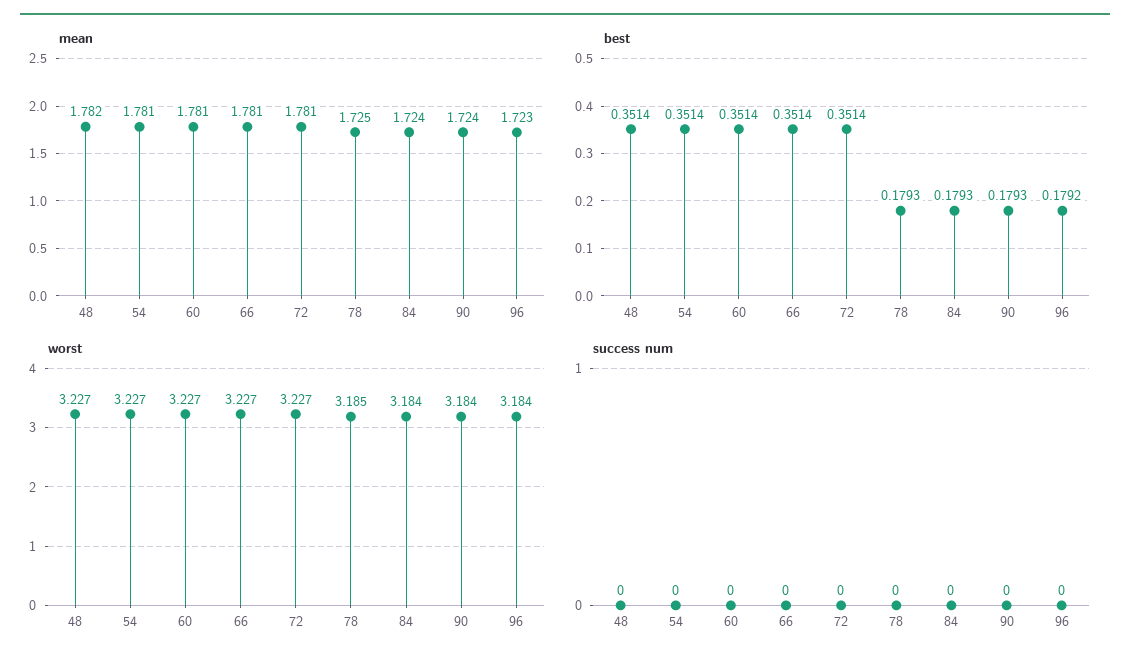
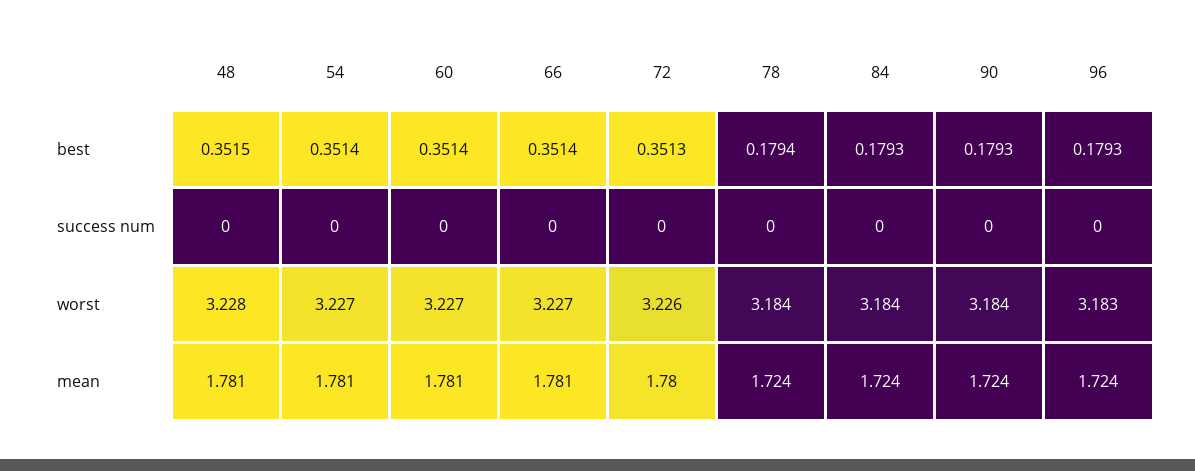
  {
    "mean": {
-     "48": 1.782,
+     "48": 1.781,
      "54": 1.781,
      "60": 1.781,
      "66": 1.781,
-     "72": 1.781,
+     "72": 1.78,
-     "78": 1.725,
+     "78": 1.724,
      "84": 1.724,
      "90": 1.724,
-     "96": 1.723
+     "96": 1.724
    },
    "best": {
-     "48": 0.3514,
+     "48": 0.3515,
      "54": 0.3514,
      "60": 0.3514,
      "66": 0.3514,
-     "72": 0.3514,
+     "72": 0.3513,
-     "78": 0.1793,
+     "78": 0.1794,
      "84": 0.1793,
      "90": 0.1793,
-     "96": 0.1792
+     "96": 0.1793
    },
    "worst": {
-     "48": 3.227,
+     "48": 3.228,
      "54": 3.227,
      "60": 3.227,
      "66": 3.227,
-     "72": 3.227,
+     "72": 3.226,
-     "78": 3.185,
+     "78": 3.184,
      "84": 3.184,
      "90": 3.184,
-     "96": 3.184
+     "96": 3.183
    },
    "success num": {
      "48": 0,
      "54": 0,
      "60": 0,
      "66": 0,
      "72": 0,
      "78": 0,
      "84": 0,
      "90": 0,
      "96": 0
    }
  }

